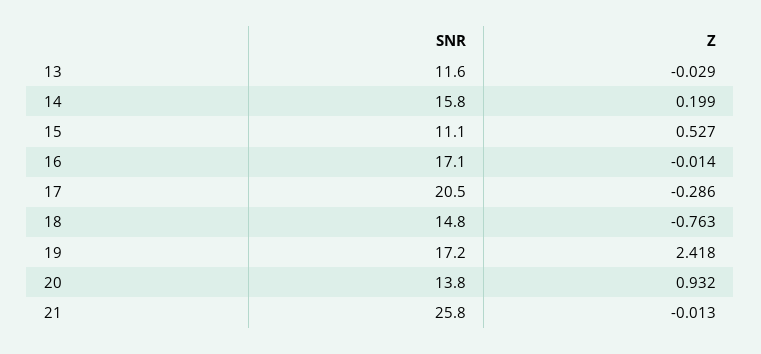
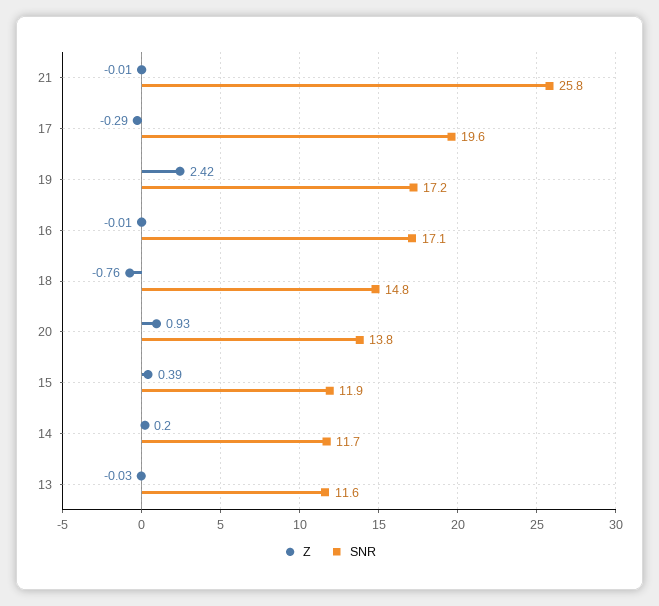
  {
    "SNR": {
      "13": 11.6,
-     "14": 15.8,
+     "14": 11.7,
-     "15": 11.1,
+     "15": 11.9,
      "16": 17.1,
-     "17": 20.5,
+     "17": 19.6,
      "18": 14.8,
      "19": 17.2,
      "20": 13.8,
      "21": 25.8
    },
    "Z": {
      "13": -0.029,
      "14": 0.199,
-     "15": 0.527,
+     "15": 0.39,
      "16": -0.014,
      "17": -0.286,
      "18": -0.763,
      "19": 2.418,
      "20": 0.932,
      "21": -0.013
    }
  }

